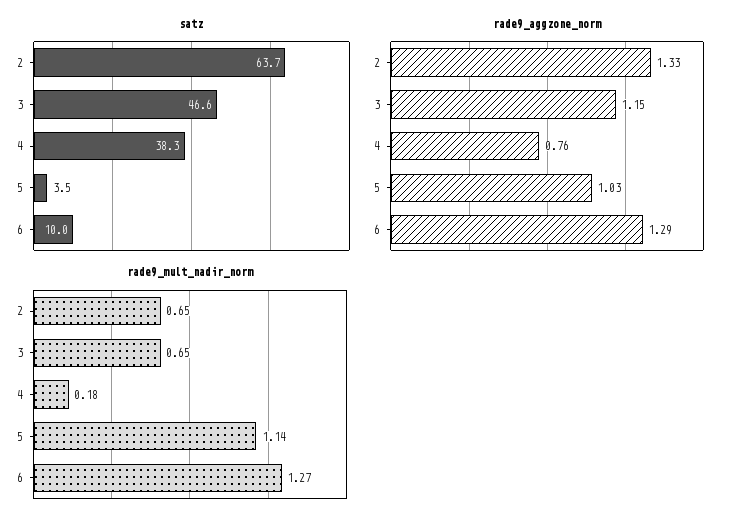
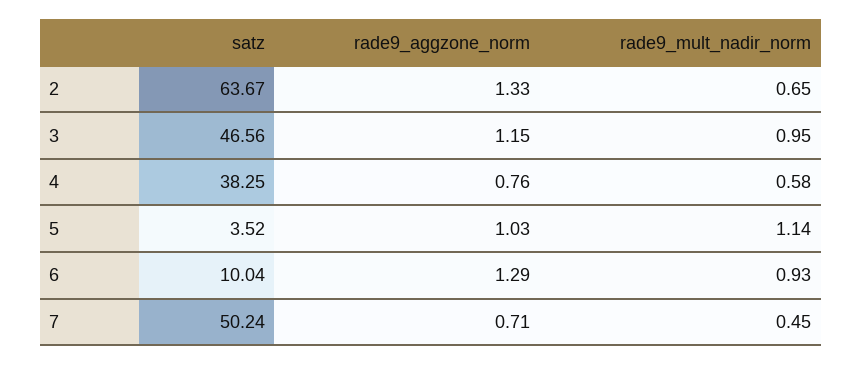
  {
    "satz": {
      "2": 63.67,
      "3": 46.56,
      "4": 38.25,
      "5": 3.52,
-     "6": 10.04
+     "6": 10.04,
+     "7": 50.24
    },
    "rade9_aggzone_norm": {
      "2": 1.33,
      "3": 1.15,
      "4": 0.76,
      "5": 1.03,
-     "6": 1.29
+     "6": 1.29,
+     "7": 0.71
    },
    "rade9_mult_nadir_norm": {
      "2": 0.65,
-     "3": 0.65,
+     "3": 0.95,
-     "4": 0.18,
+     "4": 0.58,
      "5": 1.14,
-     "6": 1.27
+     "6": 0.93,
+     "7": 0.45
    }
  }

